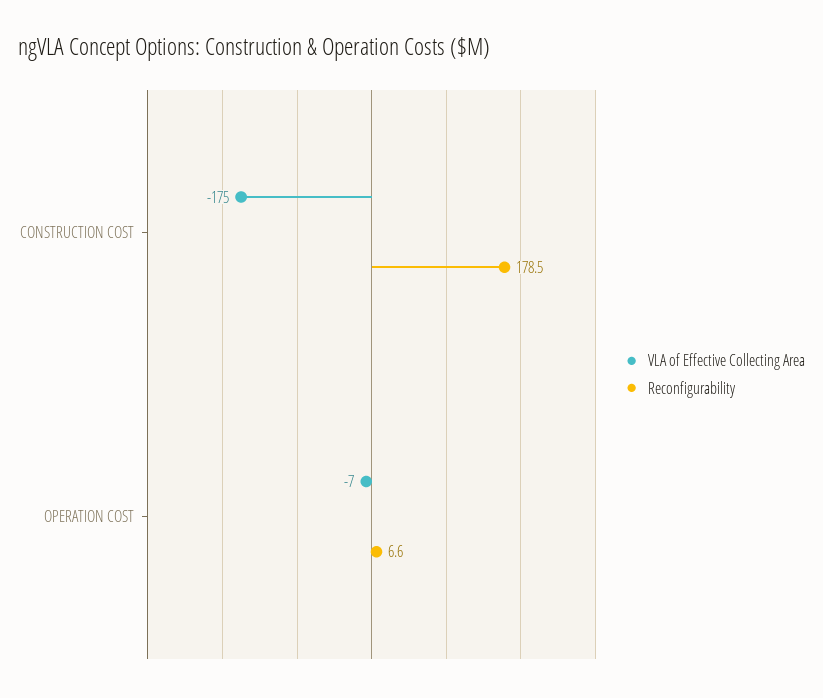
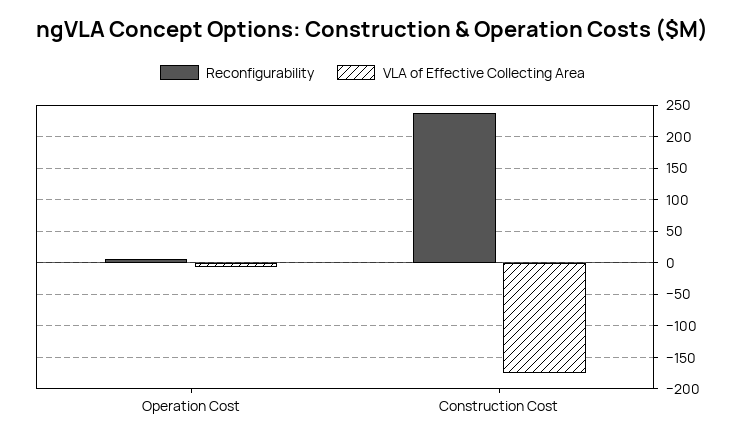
  {
    "VLA of Effective Collecting Area": {
      "CONSTRUCTION COST": -175,
      "OPERATION COST": -7
    },
    "Reconfigurability": {
-     "CONSTRUCTION COST": 178.5,
+     "CONSTRUCTION COST": 240,
      "OPERATION COST": 6.6
    }
  }

